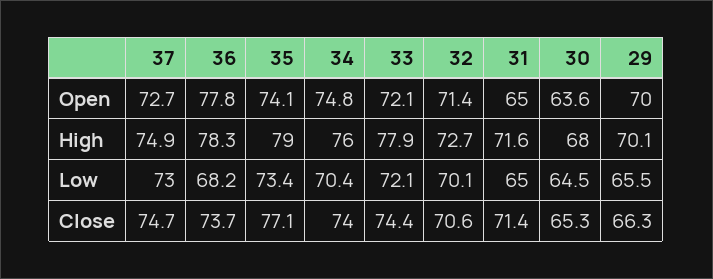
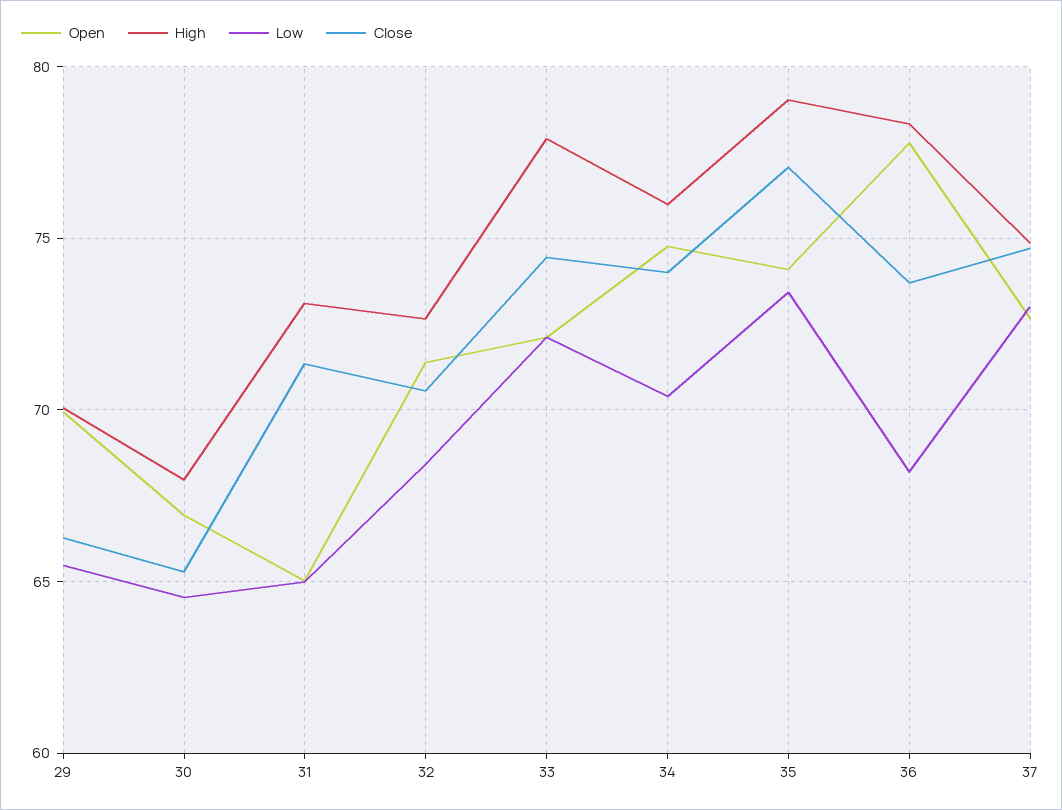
  {
    "Open": {
      "37": 72.7,
      "36": 77.8,
      "35": 74.1,
      "34": 74.8,
      "33": 72.1,
      "32": 71.4,
      "31": 65,
-     "30": 63.6,
+     "30": 67,
      "29": 70
    },
    "High": {
      "37": 74.9,
      "36": 78.3,
      "35": 79,
      "34": 76,
      "33": 77.9,
      "32": 72.7,
-     "31": 71.6,
+     "31": 73,
      "30": 68,
      "29": 70.1
    },
    "Low": {
      "37": 73,
      "36": 68.2,
      "35": 73.4,
      "34": 70.4,
      "33": 72.1,
-     "32": 70.1,
+     "32": 68.5,
      "31": 65,
      "30": 64.5,
      "29": 65.5
    },
    "Close": {
      "37": 74.7,
      "36": 73.7,
      "35": 77.1,
      "34": 74,
      "33": 74.4,
      "32": 70.6,
      "31": 71.4,
      "30": 65.3,
      "29": 66.3
    }
  }

